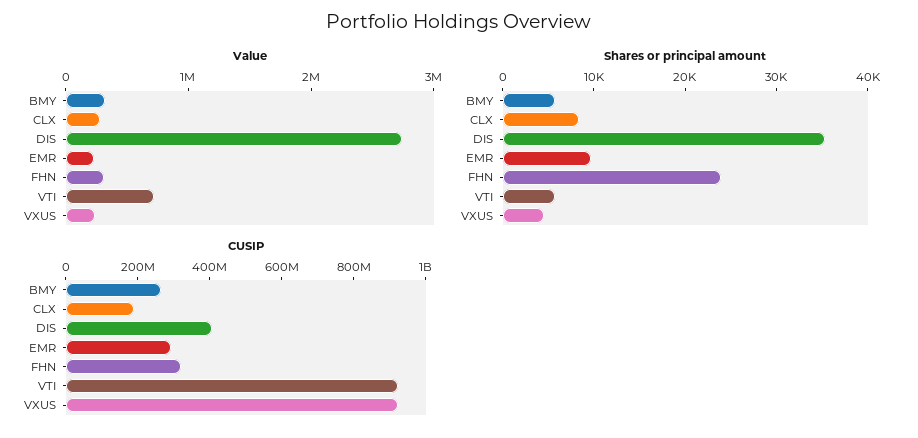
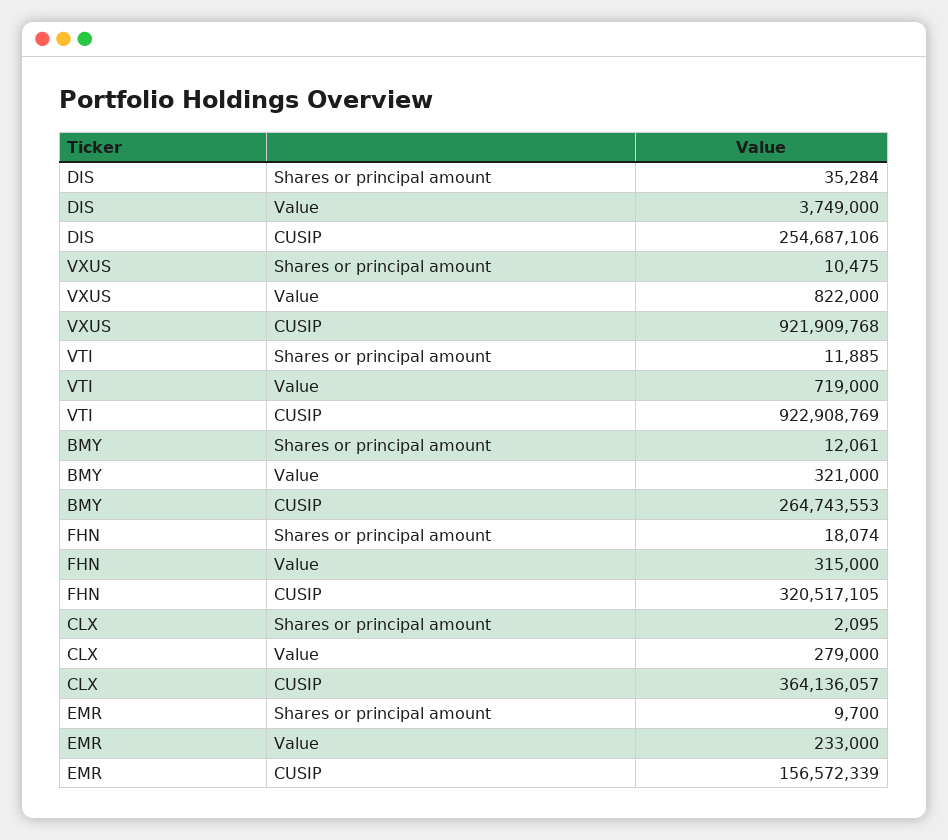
  {
    "Value": {
      "BMY": 321000,
      "CLX": 279000,
-     "DIS": 2800000,
+     "DIS": 3749000,
      "EMR": 233000,
      "FHN": 315000,
      "VTI": 719000,
-     "VXUS": 200000
+     "VXUS": 822000
    },
    "Shares or principal amount": {
-     "BMY": 6000,
+     "BMY": 12061,
-     "CLX": 8000,
+     "CLX": 2095,
      "DIS": 35284,
      "EMR": 9700,
-     "FHN": 24000,
+     "FHN": 18074,
-     "VTI": 6000,
+     "VTI": 11885,
-     "VXUS": 4000
+     "VXUS": 10475
    },
    "CUSIP": {
      "BMY": 264743553,
-     "CLX": 200000000,
+     "CLX": 364136057,
-     "DIS": 400000000,
+     "DIS": 254687106,
-     "EMR": 300000000,
+     "EMR": 156572339,
      "FHN": 320517105,
      "VTI": 922908769,
      "VXUS": 921909768
    }
  }

